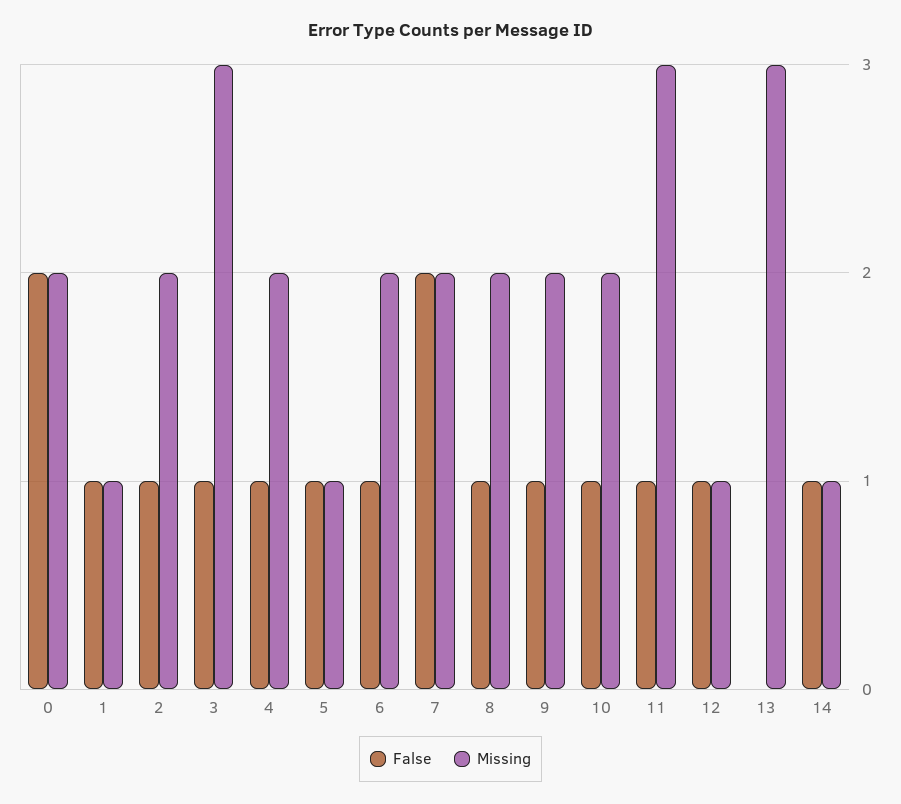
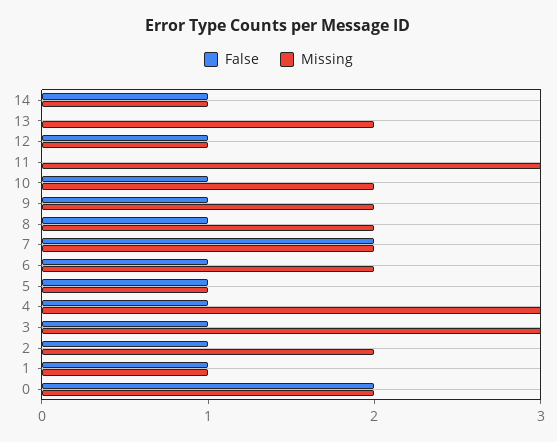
  {
    "False": {
      "0": 2,
      "1": 1,
      "2": 1,
      "3": 1,
      "4": 1,
      "5": 1,
      "6": 1,
      "7": 2,
      "8": 1,
      "9": 1,
      "10": 1,
-     "11": 1,
+     "11": 0,
      "12": 1,
      "13": 0,
      "14": 1
    },
    "Missing": {
      "0": 2,
      "1": 1,
      "2": 2,
      "3": 3,
-     "4": 2,
+     "4": 3,
      "5": 1,
      "6": 2,
      "7": 2,
      "8": 2,
      "9": 2,
      "10": 2,
      "11": 3,
      "12": 1,
-     "13": 3,
+     "13": 2,
      "14": 1
    }
  }

